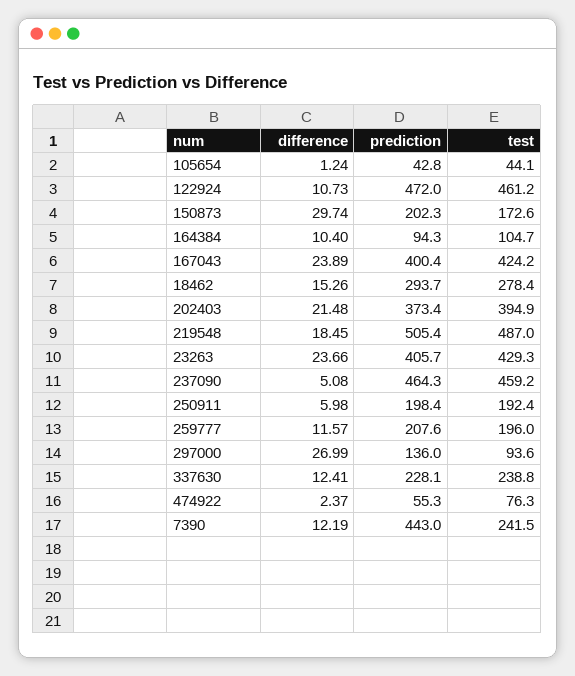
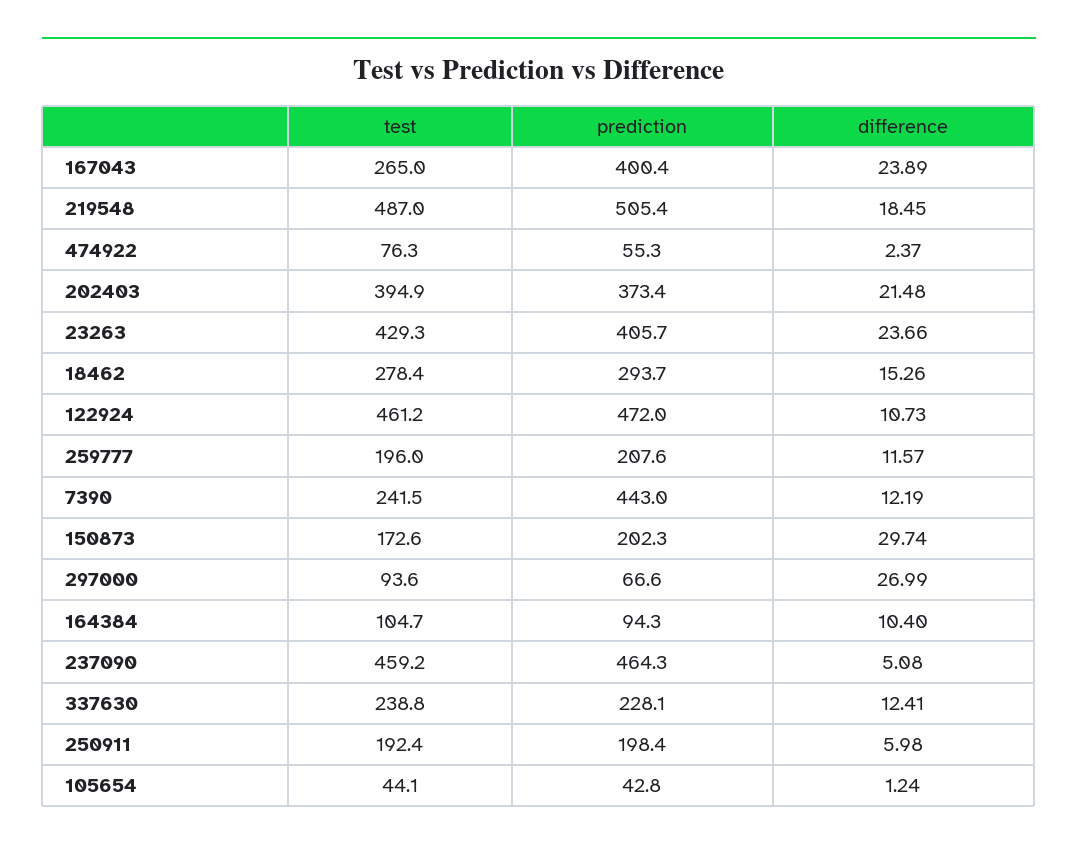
  {
    "difference": {
      "105654": 1.24,
      "122924": 10.73,
      "150873": 29.74,
      "164384": 10.4,
      "167043": 23.89,
      "18462": 15.26,
      "202403": 21.48,
      "219548": 18.45,
      "23263": 23.66,
      "237090": 5.08,
      "250911": 5.98,
      "259777": 11.57,
      "297000": 26.99,
      "337630": 12.41,
      "474922": 2.37,
      "7390": 12.19
    },
    "prediction": {
      "105654": 42.8,
      "122924": 472,
      "150873": 202.3,
      "164384": 94.3,
      "167043": 400.4,
      "18462": 293.7,
      "202403": 373.4,
      "219548": 505.4,
      "23263": 405.7,
      "237090": 464.3,
      "250911": 198.4,
      "259777": 207.6,
-     "297000": 136,
+     "297000": 66.6,
      "337630": 228.1,
      "474922": 55.3,
      "7390": 443
    },
    "test": {
      "105654": 44.1,
      "122924": 461.2,
      "150873": 172.6,
      "164384": 104.7,
-     "167043": 424.2,
+     "167043": 265,
      "18462": 278.4,
      "202403": 394.9,
      "219548": 487,
      "23263": 429.3,
      "237090": 459.2,
      "250911": 192.4,
      "259777": 196,
      "297000": 93.6,
      "337630": 238.8,
      "474922": 76.3,
      "7390": 241.5
    }
  }

